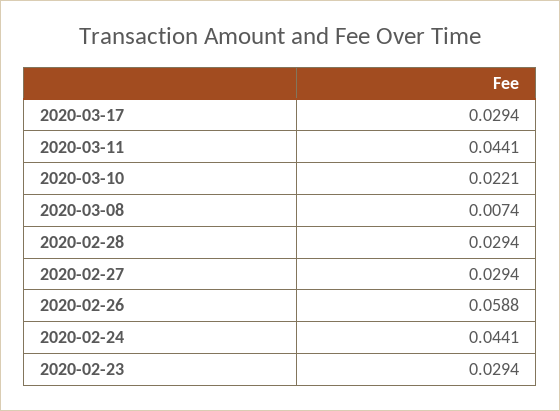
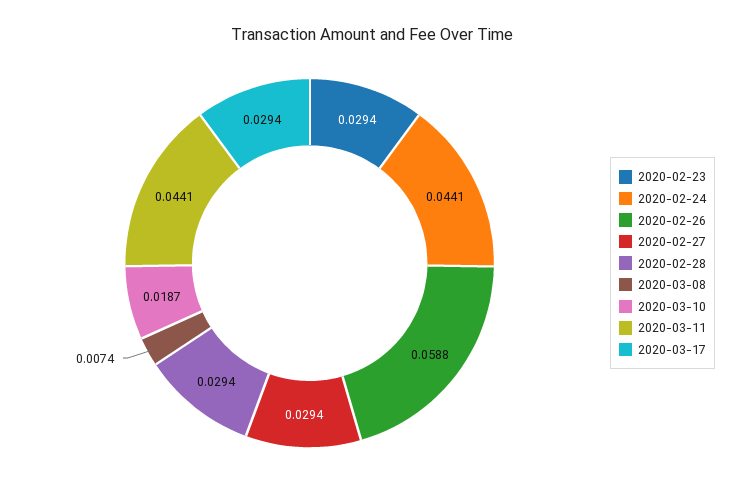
  {
    "2020-03-17": 0.0294,
    "2020-03-11": 0.0441,
-   "2020-03-10": 0.0221,
+   "2020-03-10": 0.0187,
    "2020-03-08": 0.0074,
    "2020-02-28": 0.0294,
    "2020-02-27": 0.0294,
    "2020-02-26": 0.0588,
    "2020-02-24": 0.0441,
    "2020-02-23": 0.0294
  }

